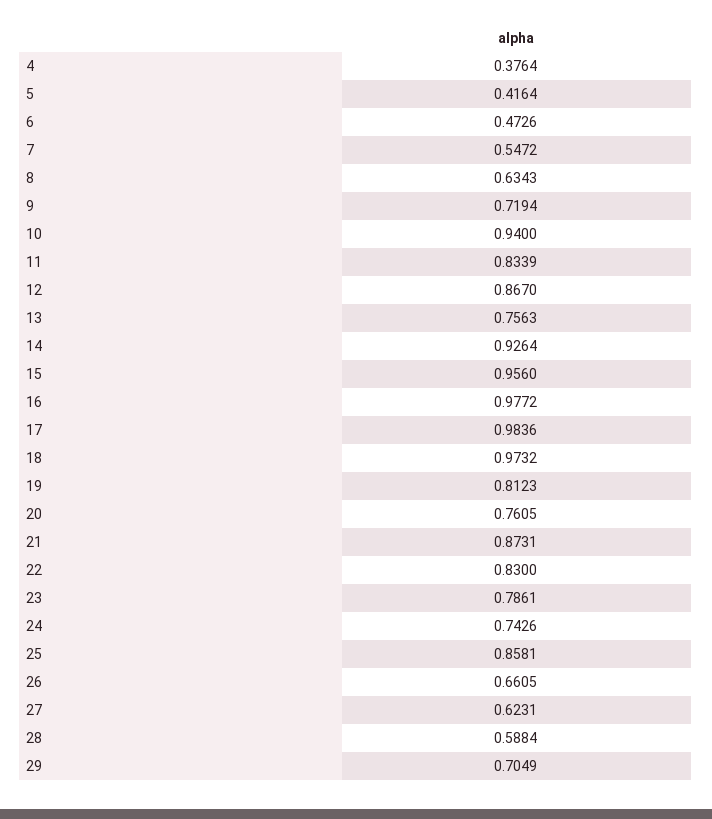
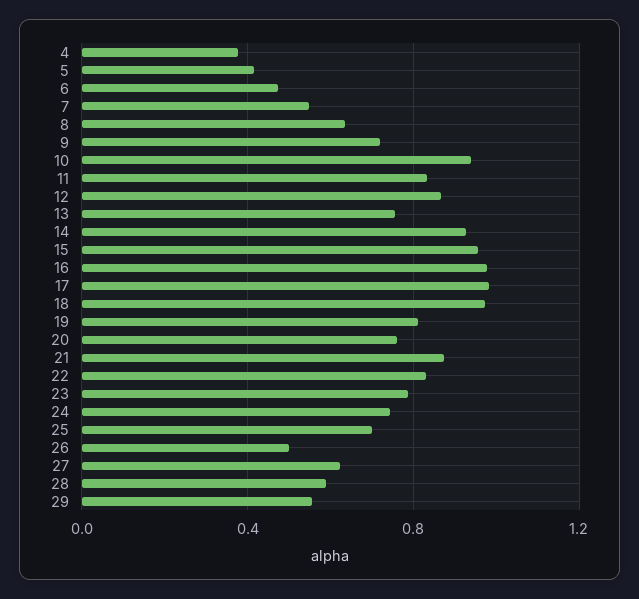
  {
    "4": 0.3764,
    "5": 0.4164,
    "6": 0.4726,
    "7": 0.5472,
    "8": 0.6343,
    "9": 0.7194,
    "10": 0.94,
    "11": 0.8339,
    "12": 0.867,
    "13": 0.7563,
    "14": 0.9264,
    "15": 0.956,
    "16": 0.9772,
    "17": 0.9836,
    "18": 0.9732,
    "19": 0.8123,
    "20": 0.7605,
    "21": 0.8731,
    "22": 0.83,
    "23": 0.7861,
    "24": 0.7426,
-   "25": 0.8581,
+   "25": 0.7,
-   "26": 0.6605,
+   "26": 0.5,
    "27": 0.6231,
    "28": 0.5884,
-   "29": 0.7049
+   "29": 0.55
  }

